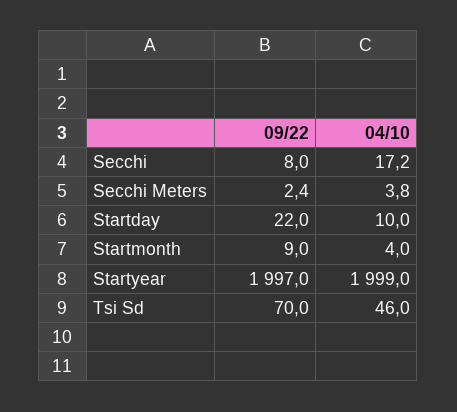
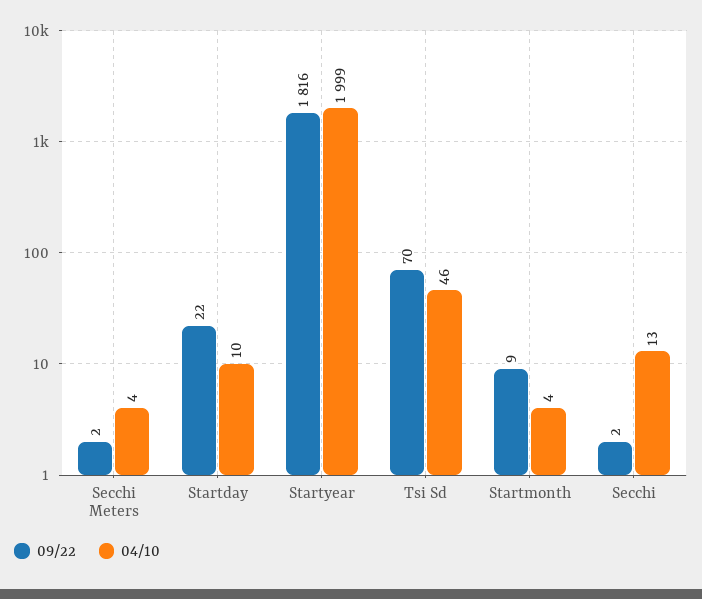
  {
    "09/22": {
-     "Secchi": 8,
+     "Secchi": 2,
      "Secchi Meters": 2.4,
      "Startday": 22,
      "Startmonth": 9,
-     "Startyear": 1997,
+     "Startyear": 1816,
      "Tsi Sd": 70
    },
    "04/10": {
-     "Secchi": 17.2,
+     "Secchi": 13,
      "Secchi Meters": 3.8,
      "Startday": 10,
      "Startmonth": 4,
      "Startyear": 1999,
      "Tsi Sd": 46
    }
  }

